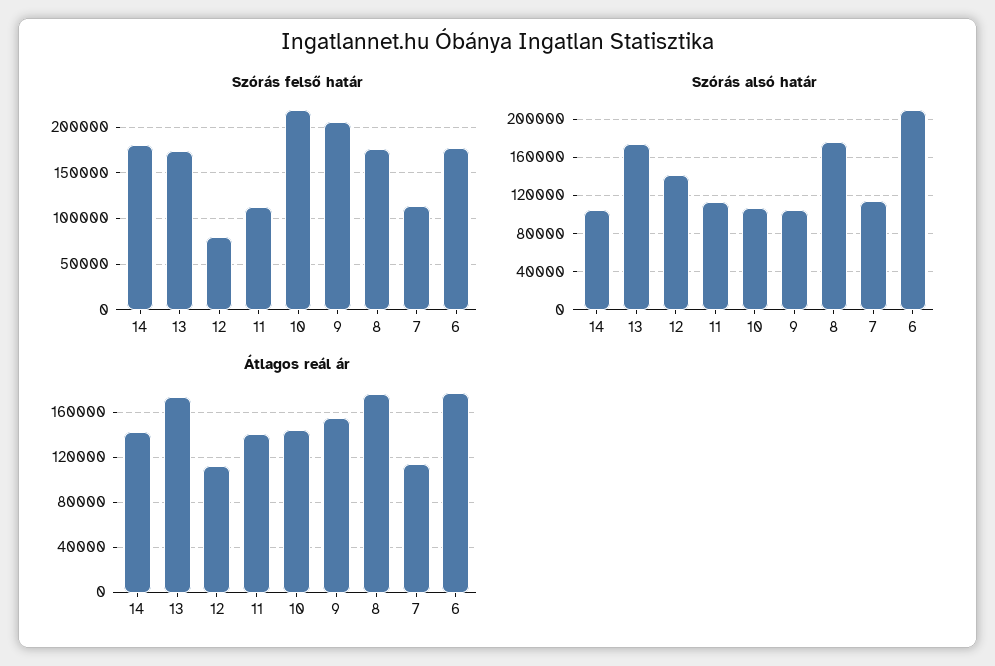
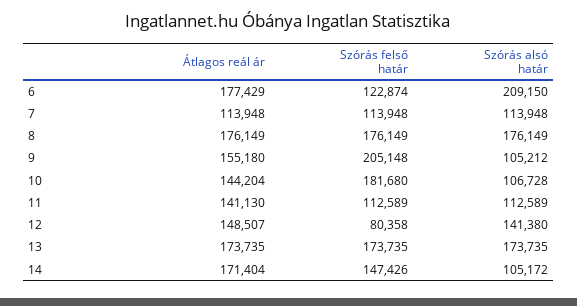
  {
    "Szórás felső határ": {
-     "14": 180000,
+     "14": 147426,
      "13": 173735,
      "12": 80358,
      "11": 112589,
-     "10": 220000,
+     "10": 181680,
      "9": 205148,
      "8": 176149,
      "7": 113948,
-     "6": 180000
+     "6": 122874
    },
    "Szórás alsó határ": {
      "14": 105172,
      "13": 173735,
      "12": 141380,
      "11": 112589,
      "10": 106728,
      "9": 105212,
      "8": 176149,
      "7": 113948,
      "6": 209150
    },
    "Átlagos reál ár": {
-     "14": 140000,
+     "14": 171404,
      "13": 173735,
-     "12": 110000,
+     "12": 148507,
      "11": 141130,
      "10": 144204,
      "9": 155180,
      "8": 176149,
      "7": 113948,
      "6": 177429
    }
  }

